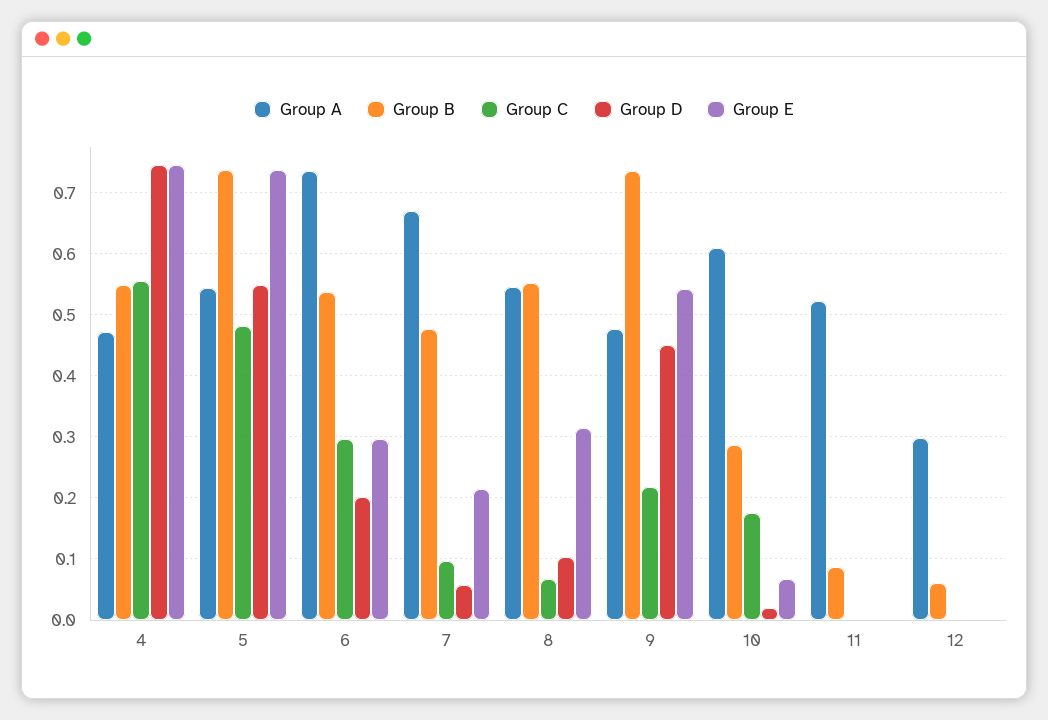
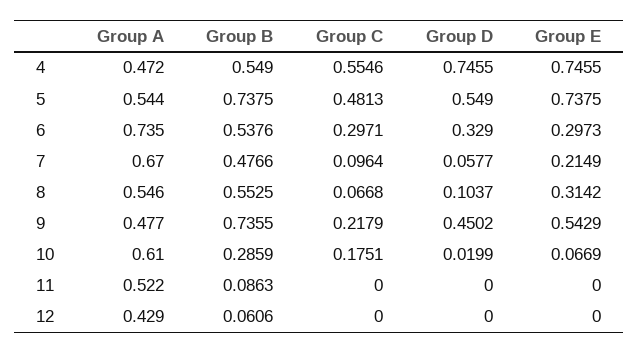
  {
    "Group A": {
      "4": 0.472,
      "5": 0.544,
      "6": 0.735,
      "7": 0.67,
      "8": 0.546,
      "9": 0.477,
      "10": 0.61,
      "11": 0.522,
-     "12": 0.3
+     "12": 0.429
    },
    "Group B": {
      "4": 0.549,
      "5": 0.7375,
      "6": 0.5376,
      "7": 0.4766,
      "8": 0.5525,
      "9": 0.7355,
      "10": 0.2859,
      "11": 0.0863,
      "12": 0.0606
    },
    "Group C": {
      "4": 0.5546,
      "5": 0.4813,
      "6": 0.2971,
      "7": 0.0964,
      "8": 0.0668,
      "9": 0.2179,
      "10": 0.1751,
      "11": 0,
      "12": 0
    },
    "Group D": {
      "4": 0.7455,
      "5": 0.549,
-     "6": 0.2,
+     "6": 0.329,
      "7": 0.0577,
      "8": 0.1037,
      "9": 0.4502,
      "10": 0.0199,
      "11": 0,
      "12": 0
    },
    "Group E": {
      "4": 0.7455,
      "5": 0.7375,
      "6": 0.2973,
      "7": 0.2149,
      "8": 0.3142,
      "9": 0.5429,
      "10": 0.0669,
      "11": 0,
      "12": 0
    }
  }

